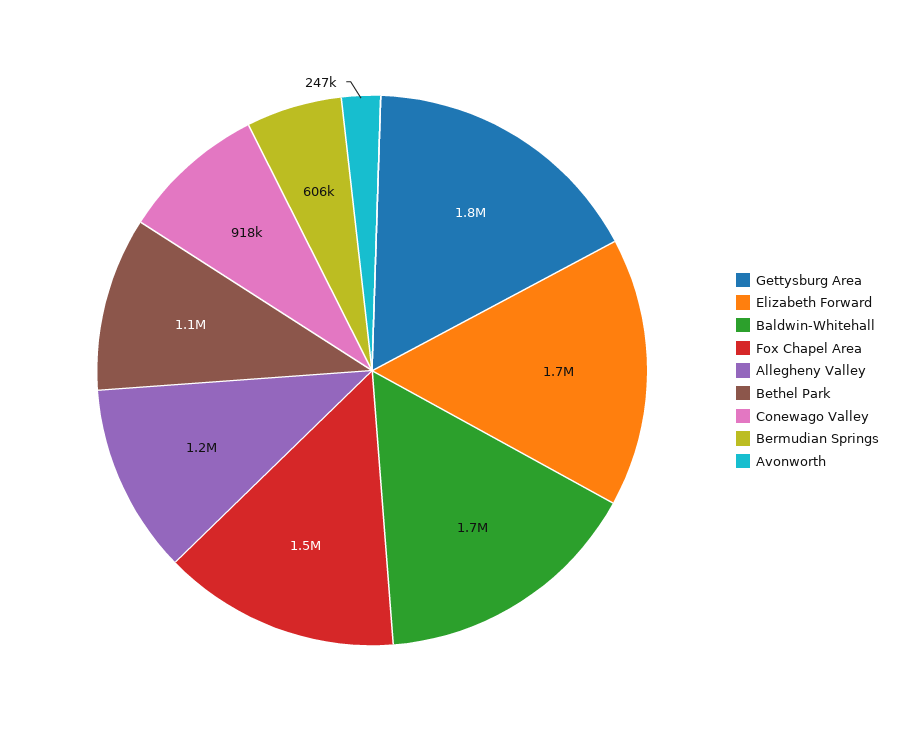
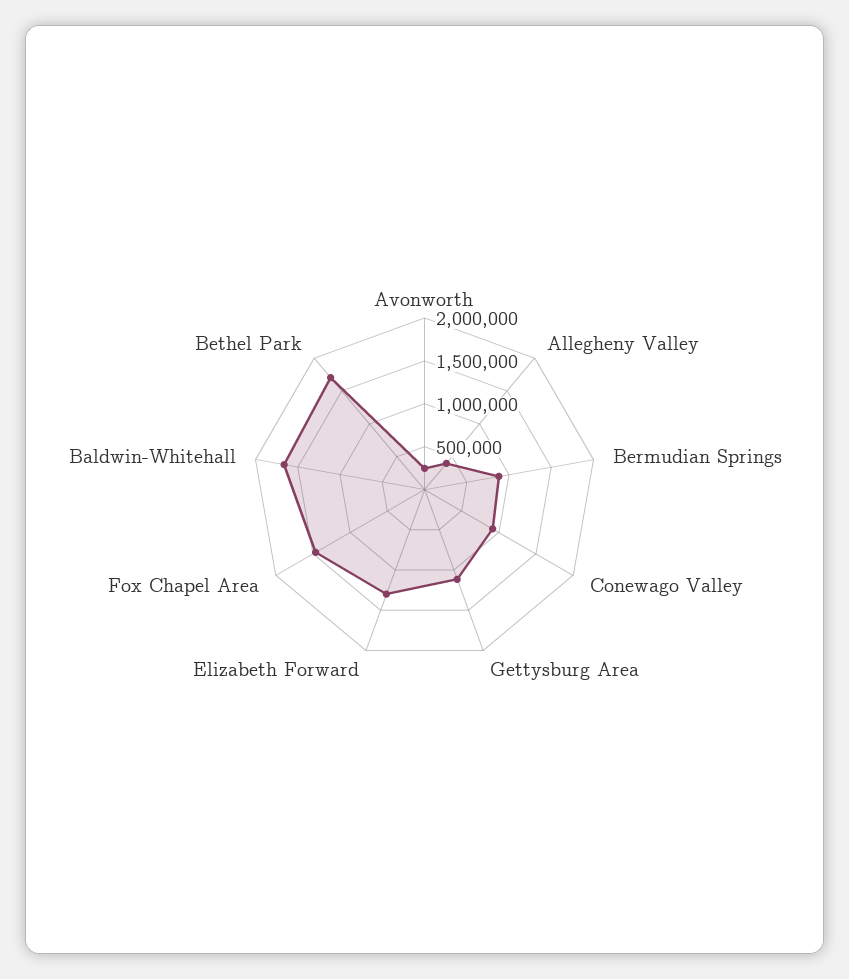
  {
-   "Gettysburg Area": 1800000,
+   "Gettysburg Area": 1100000,
-   "Elizabeth Forward": 1700000,
+   "Elizabeth Forward": 1300000,
    "Baldwin-Whitehall": 1700000,
    "Fox Chapel Area": 1500000,
-   "Allegheny Valley": 1200000,
+   "Allegheny Valley": 400000,
-   "Bethel Park": 1100000,
+   "Bethel Park": 1700000,
    "Conewago Valley": 918000,
-   "Bermudian Springs": 606000,
+   "Bermudian Springs": 900000,
    "Avonworth": 247000
  }

